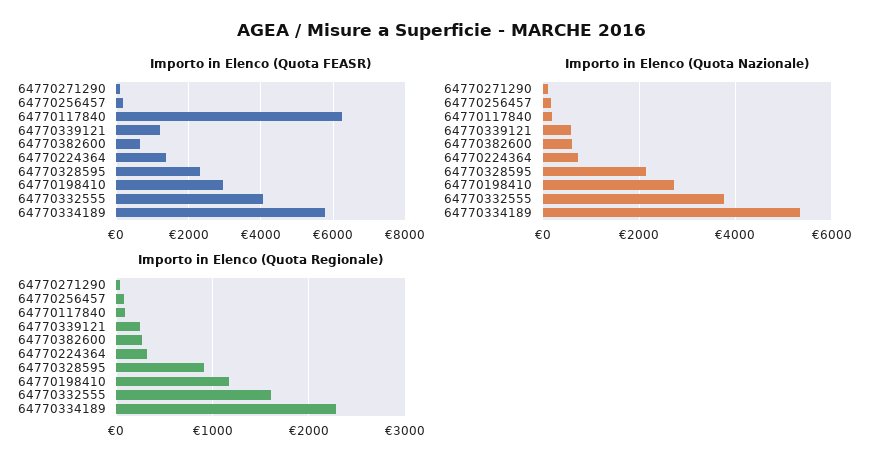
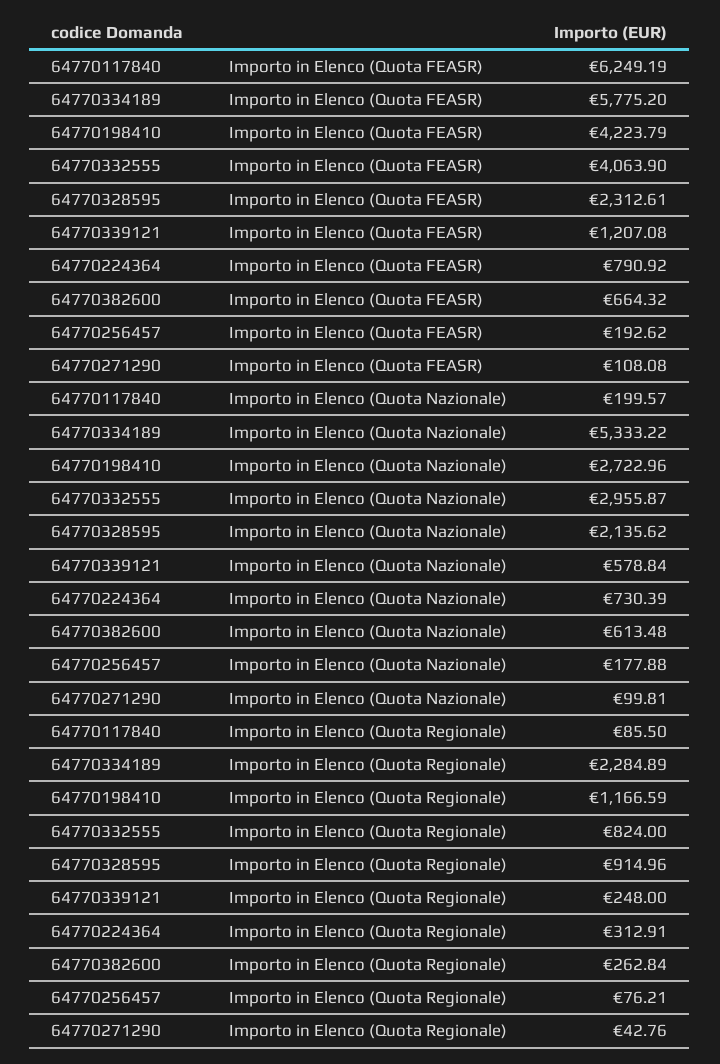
  {
    "Importo in Elenco (Quota FEASR)": {
      "64770271290": 108.08,
      "64770256457": 192.62,
      "64770117840": 6249.19,
      "64770339121": 1207.08,
      "64770382600": 664.32,
-     "64770224364": 1400,
+     "64770224364": 790.92,
      "64770328595": 2312.61,
-     "64770198410": 3000,
+     "64770198410": 4223.79,
      "64770332555": 4063.9,
      "64770334189": 5775.2
    },
    "Importo in Elenco (Quota Nazionale)": {
      "64770271290": 99.81,
      "64770256457": 177.88,
      "64770117840": 199.57,
      "64770339121": 578.84,
      "64770382600": 613.48,
      "64770224364": 730.39,
      "64770328595": 2135.62,
      "64770198410": 2722.96,
-     "64770332555": 3800,
+     "64770332555": 2955.87,
      "64770334189": 5333.22
    },
    "Importo in Elenco (Quota Regionale)": {
      "64770271290": 42.76,
      "64770256457": 76.21,
      "64770117840": 85.5,
      "64770339121": 248,
      "64770382600": 262.84,
      "64770224364": 312.91,
      "64770328595": 914.96,
      "64770198410": 1166.59,
-     "64770332555": 1600,
+     "64770332555": 824,
      "64770334189": 2284.89
    }
  }

